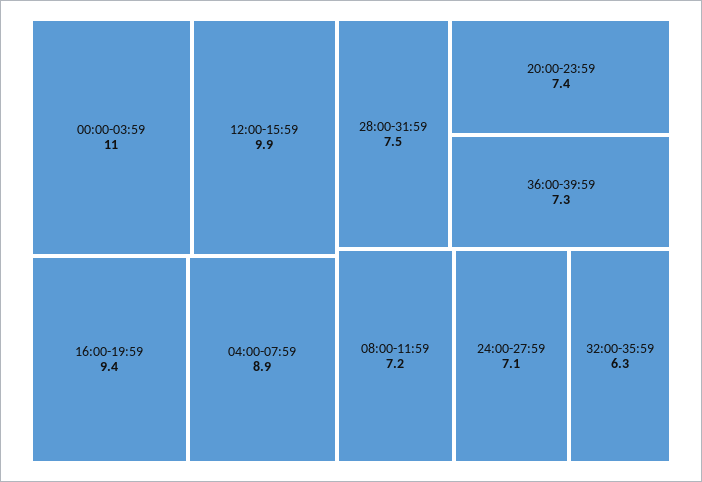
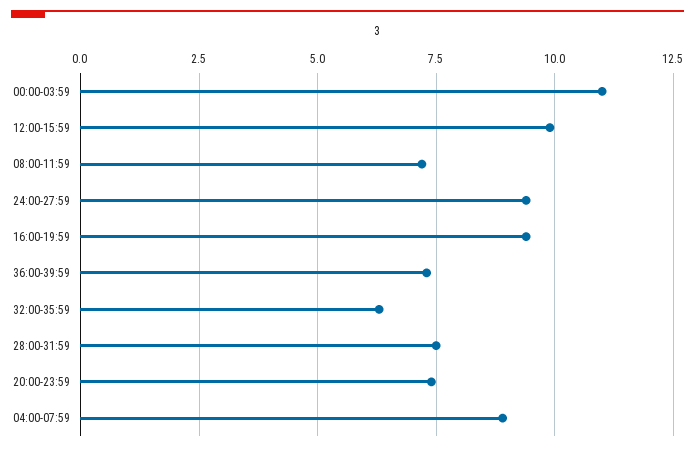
  {
    "00:00-03:59": 11,
    "12:00-15:59": 9.9,
    "16:00-19:59": 9.4,
    "04:00-07:59": 8.9,
    "28:00-31:59": 7.5,
    "20:00-23:59": 7.4,
    "36:00-39:59": 7.3,
    "08:00-11:59": 7.2,
-   "24:00-27:59": 7.1,
+   "24:00-27:59": 9.5,
    "32:00-35:59": 6.3
  }

